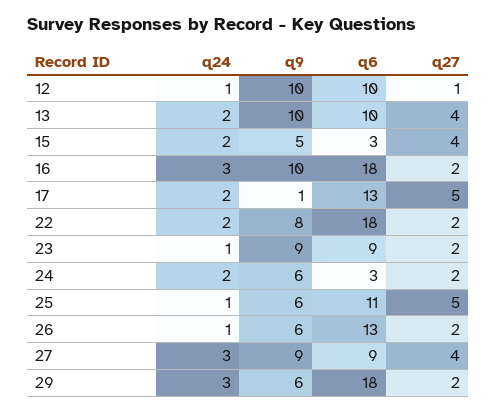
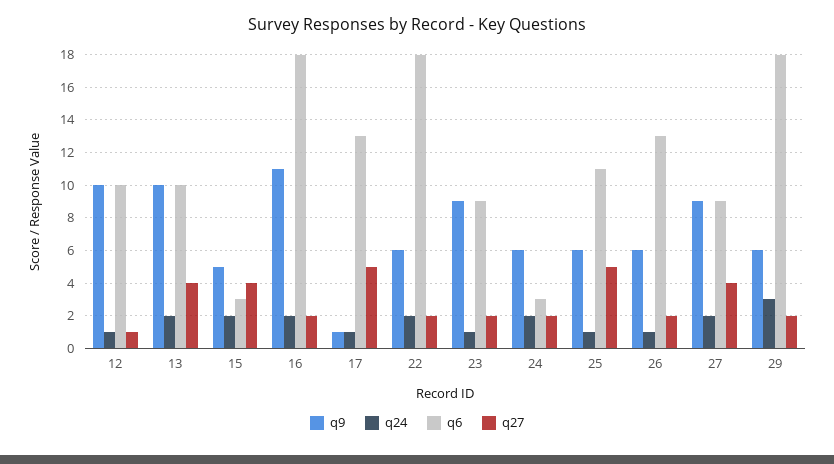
  {
    "q24": {
      "12": 1,
      "13": 2,
      "15": 2,
-     "16": 3,
+     "16": 2,
-     "17": 2,
+     "17": 1,
      "22": 2,
      "23": 1,
      "24": 2,
      "25": 1,
      "26": 1,
-     "27": 3,
+     "27": 2,
      "29": 3
    },
    "q9": {
      "12": 10,
      "13": 10,
      "15": 5,
-     "16": 10,
+     "16": 11,
      "17": 1,
-     "22": 8,
+     "22": 6,
      "23": 9,
      "24": 6,
      "25": 6,
      "26": 6,
      "27": 9,
      "29": 6
    },
    "q6": {
      "12": 10,
      "13": 10,
      "15": 3,
      "16": 18,
      "17": 13,
      "22": 18,
      "23": 9,
      "24": 3,
      "25": 11,
      "26": 13,
      "27": 9,
      "29": 18
    },
    "q27": {
      "12": 1,
      "13": 4,
      "15": 4,
      "16": 2,
      "17": 5,
      "22": 2,
      "23": 2,
      "24": 2,
      "25": 5,
      "26": 2,
      "27": 4,
      "29": 2
    }
  }

